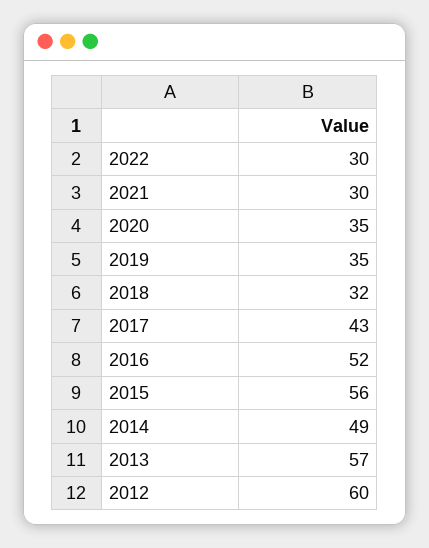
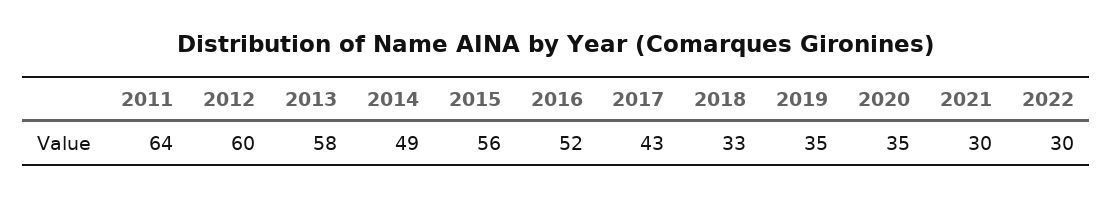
  {
    "2022": 30,
    "2021": 30,
    "2020": 35,
    "2019": 35,
-   "2018": 32,
+   "2018": 33,
    "2017": 43,
    "2016": 52,
    "2015": 56,
    "2014": 49,
-   "2013": 57,
+   "2013": 58,
-   "2012": 60
+   "2012": 60,
+   "2011": 64
  }

